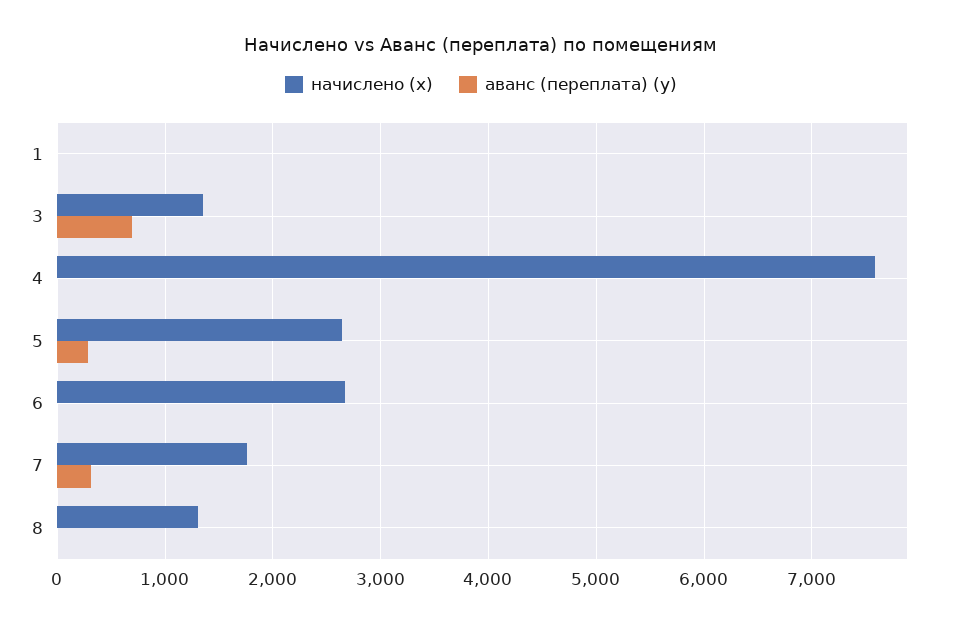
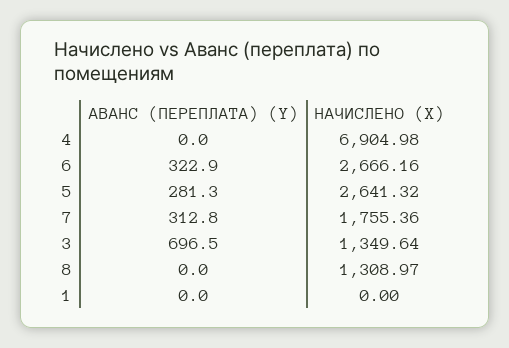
  {
    "начислено (x)": {
      "1": 0,
      "3": 1349.64,
-     "4": 7600,
+     "4": 6904.98,
      "5": 2641.32,
      "6": 2666.16,
      "7": 1755.36,
      "8": 1308.97
    },
    "аванс (переплата) (y)": {
      "1": 0,
      "3": 696.5,
      "4": 0,
      "5": 281.3,
-     "6": 0,
+     "6": 322.9,
      "7": 312.8,
      "8": 0
    }
  }

